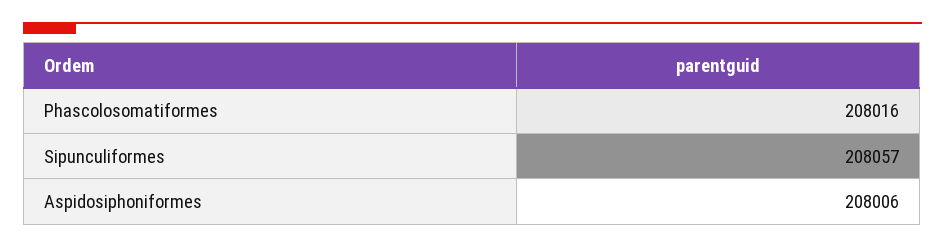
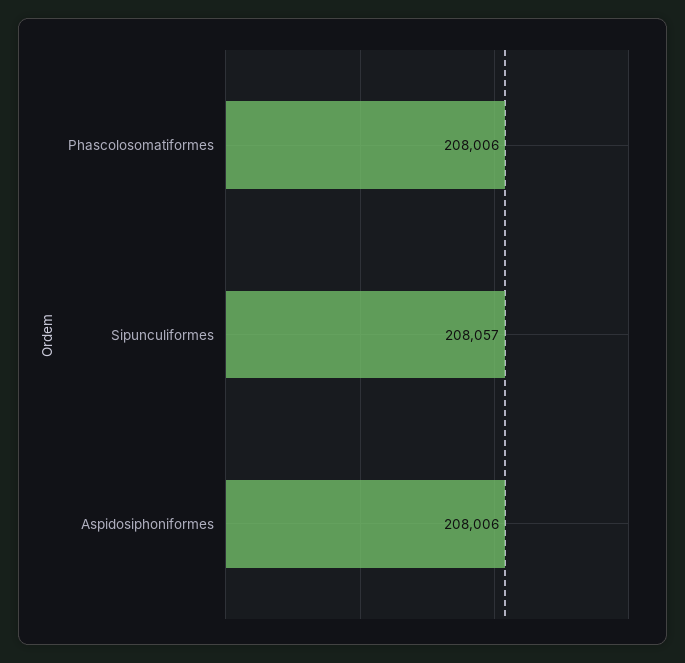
  {
-   "Phascolosomatiformes": 208016,
+   "Phascolosomatiformes": 208006,
    "Sipunculiformes": 208057,
    "Aspidosiphoniformes": 208006
  }

